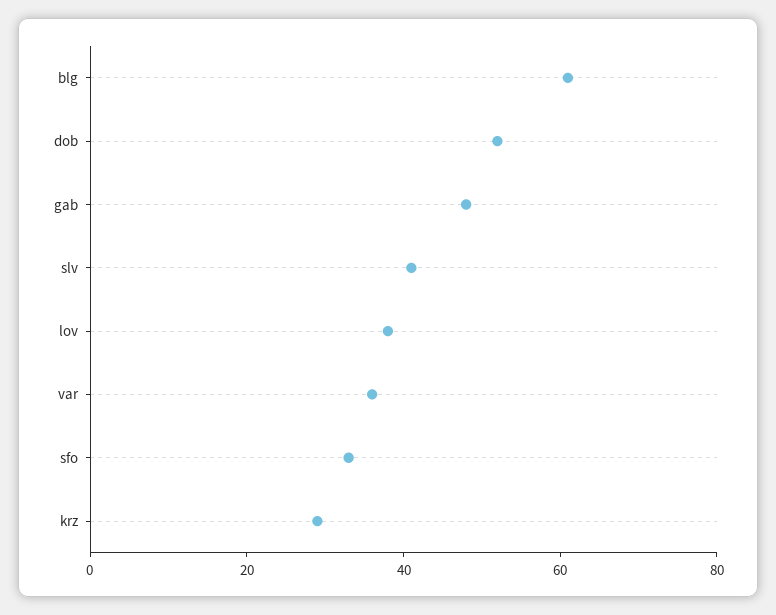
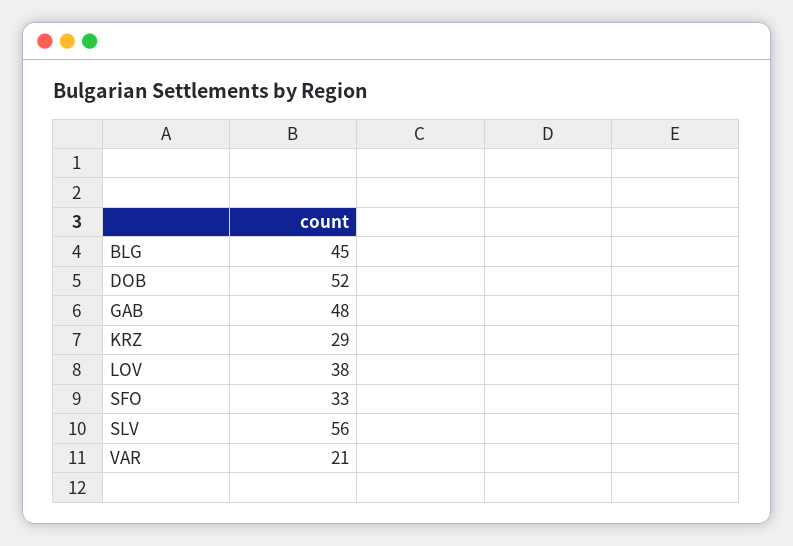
  {
-   "blg": 60,
+   "blg": 45,
    "dob": 52,
    "gab": 48,
-   "slv": 40,
+   "slv": 56,
    "lov": 38,
-   "var": 35,
+   "var": 21,
    "sfo": 33,
    "krz": 29
  }

